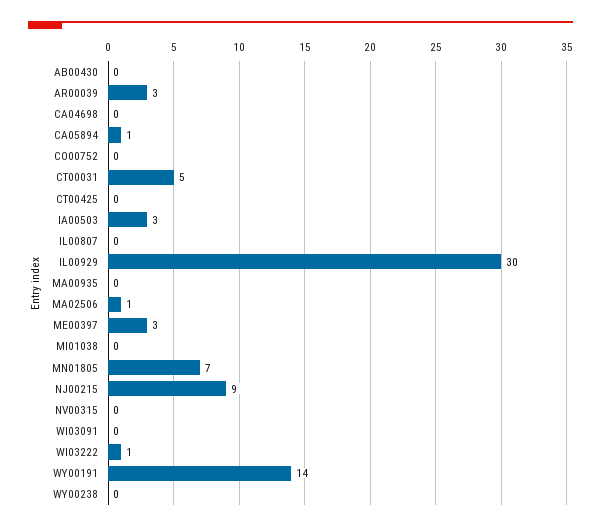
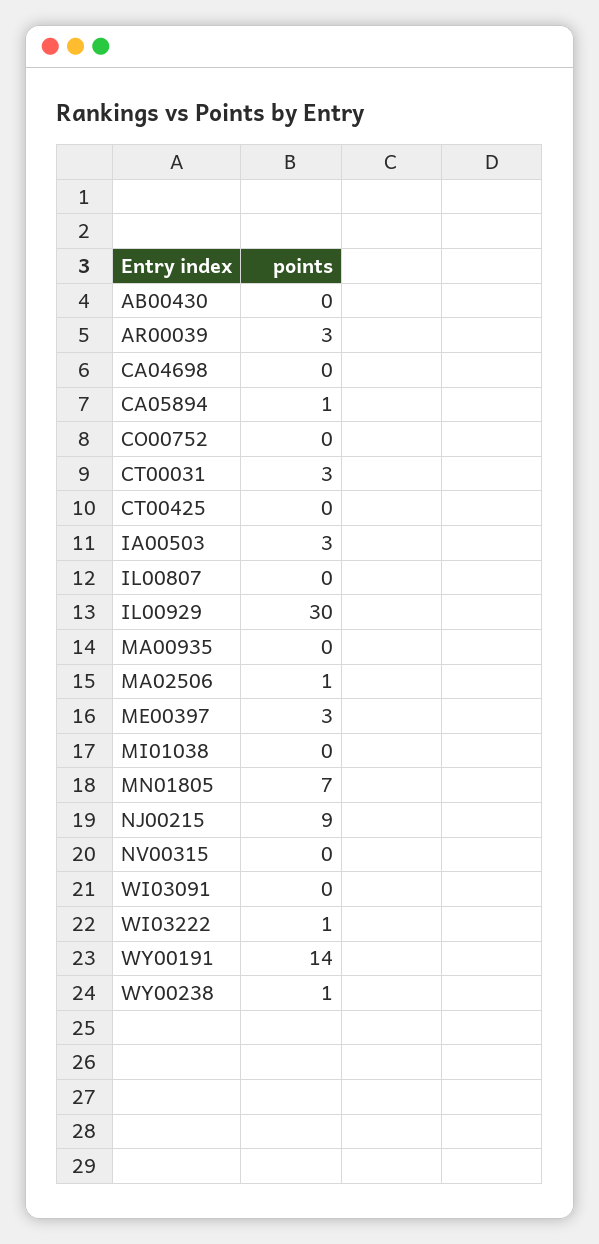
  {
    "AB00430": 0,
    "AR00039": 3,
    "CA04698": 0,
    "CA05894": 1,
    "CO00752": 0,
-   "CT00031": 5,
+   "CT00031": 3,
    "CT00425": 0,
    "IA00503": 3,
    "IL00807": 0,
    "IL00929": 30,
    "MA00935": 0,
    "MA02506": 1,
    "ME00397": 3,
    "MI01038": 0,
    "MN01805": 7,
    "NJ00215": 9,
    "NV00315": 0,
    "WI03091": 0,
    "WI03222": 1,
    "WY00191": 14,
-   "WY00238": 0
+   "WY00238": 1
  }

